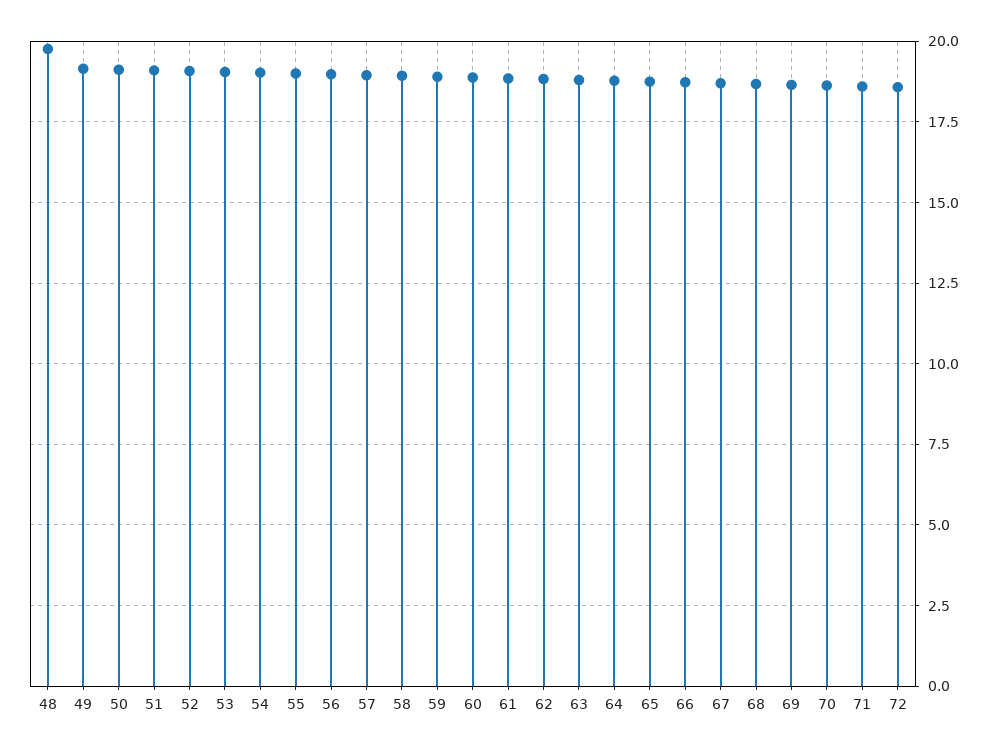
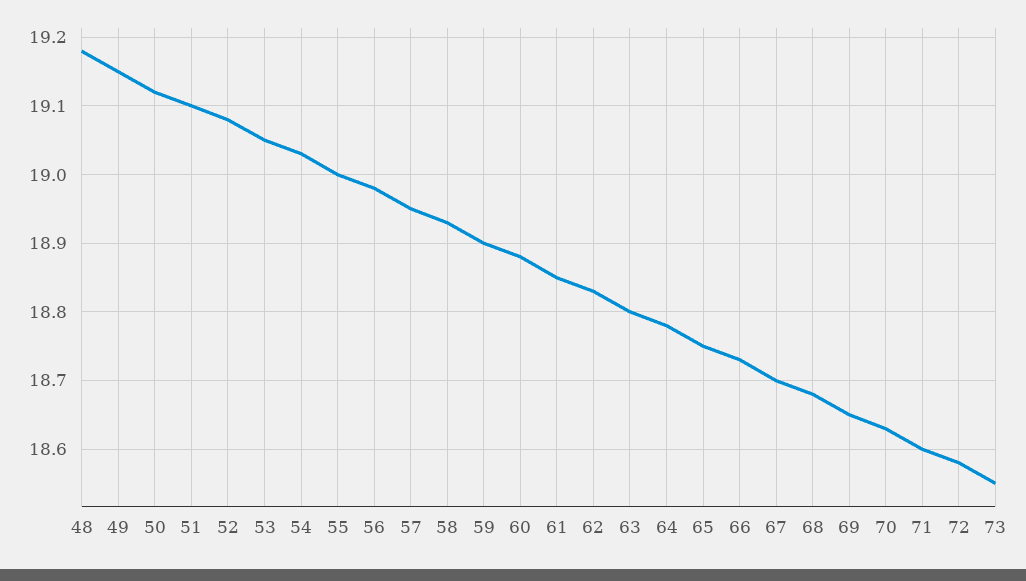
  {
-   "48": 19.75,
+   "48": 19.18,
    "49": 19.15,
    "50": 19.12,
    "51": 19.1,
    "52": 19.08,
    "53": 19.05,
    "54": 19.03,
    "55": 19,
    "56": 18.98,
    "57": 18.95,
    "58": 18.93,
    "59": 18.9,
    "60": 18.88,
    "61": 18.85,
    "62": 18.83,
    "63": 18.8,
    "64": 18.78,
    "65": 18.75,
    "66": 18.73,
    "67": 18.7,
    "68": 18.68,
    "69": 18.65,
    "70": 18.63,
    "71": 18.6,
-   "72": 18.58
+   "72": 18.58,
+   "73": 18.55
  }

